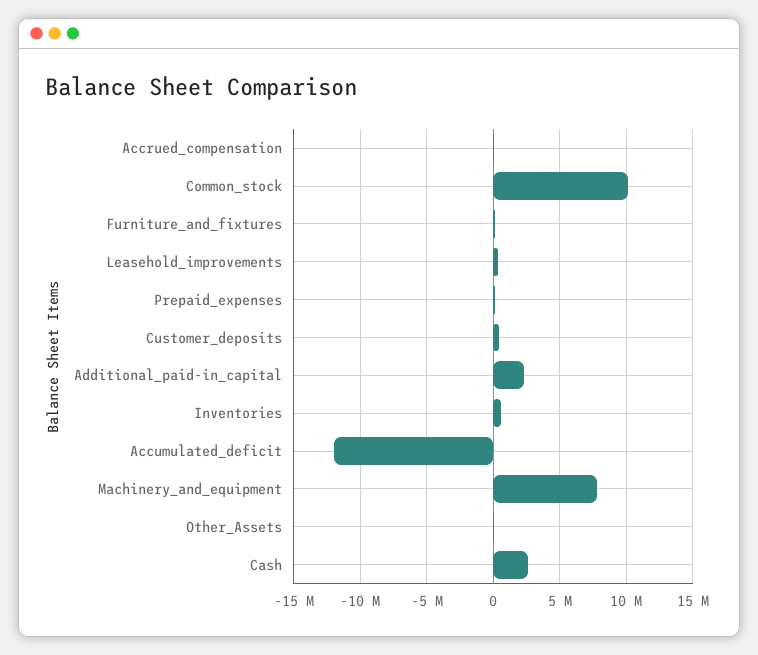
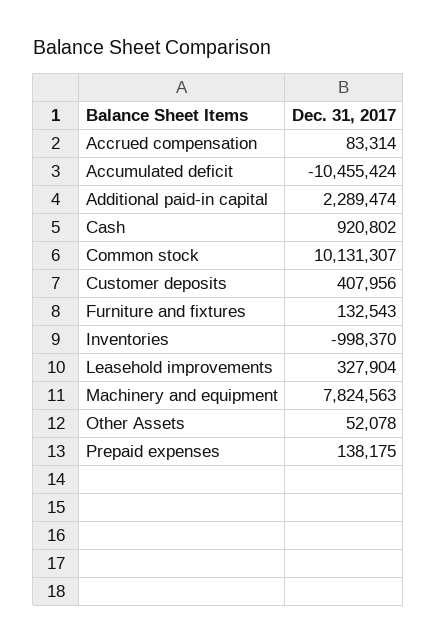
  {
    "Accrued_compensation": 83314,
    "Common_stock": 10131307,
    "Furniture_and_fixtures": 132543,
    "Leasehold_improvements": 327904,
    "Prepaid_expenses": 138175,
    "Customer_deposits": 407956,
    "Additional_paid-in_capital": 2289474,
-   "Inventories": 500000,
+   "Inventories": -998370,
-   "Accumulated_deficit": -12000000,
+   "Accumulated_deficit": -10455424,
    "Machinery_and_equipment": 7824563,
    "Other_Assets": 52078,
-   "Cash": 2500000
+   "Cash": 920802
  }

